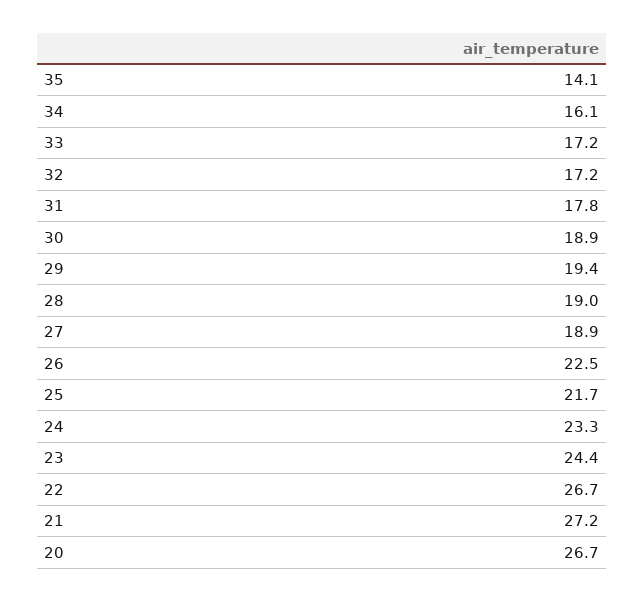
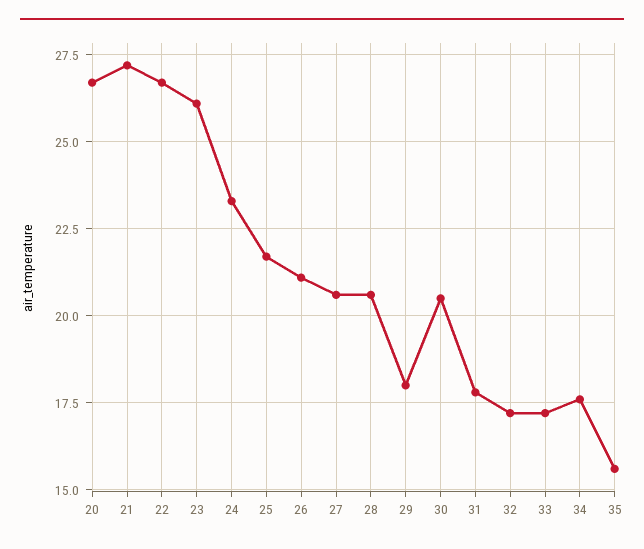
  {
-   "35": 14.1,
+   "35": 15.5,
-   "34": 16.1,
+   "34": 17.5,
    "33": 17.2,
    "32": 17.2,
    "31": 17.8,
-   "30": 18.9,
+   "30": 20.5,
-   "29": 19.4,
+   "29": 18,
-   "28": 19,
+   "28": 20.5,
-   "27": 18.9,
+   "27": 20.5,
-   "26": 22.5,
+   "26": 21,
    "25": 21.7,
    "24": 23.3,
-   "23": 24.4,
+   "23": 26,
    "22": 26.7,
    "21": 27.2,
    "20": 26.7
  }

